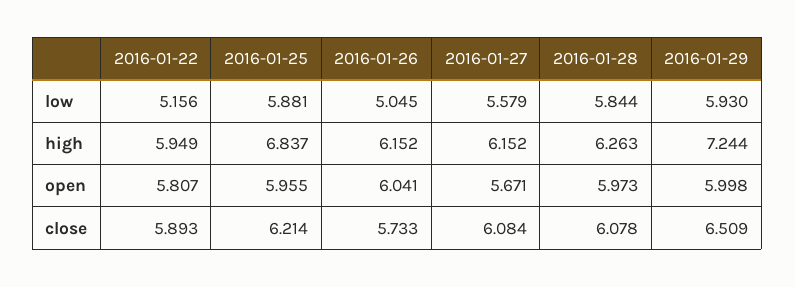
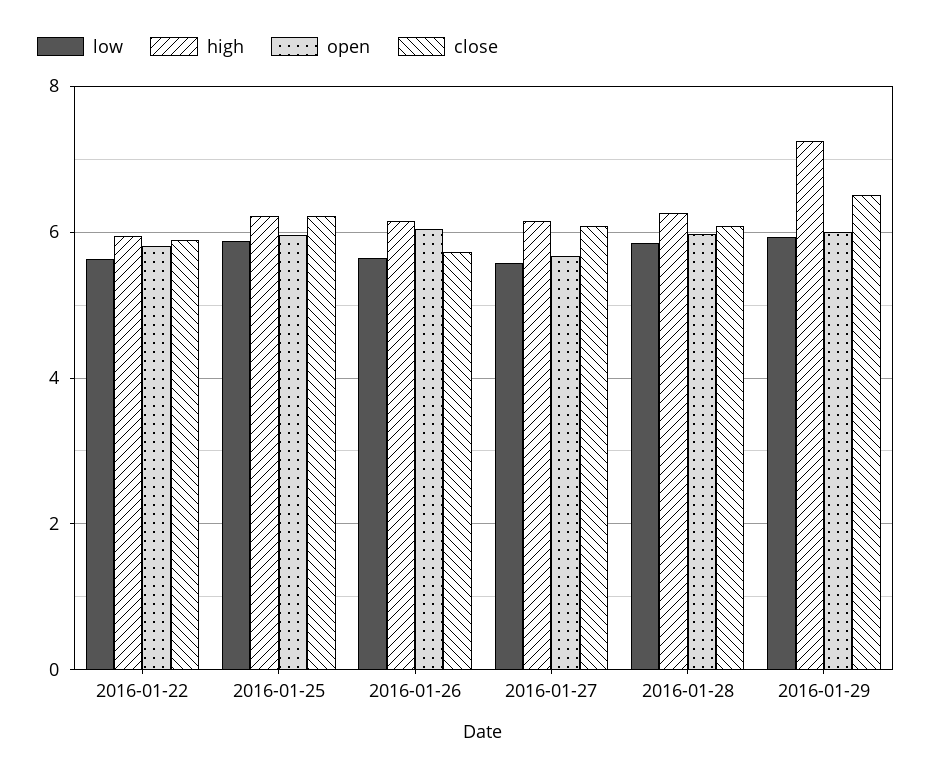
  {
    "low": {
-     "2016-01-22": 5.156,
+     "2016-01-22": 5.6,
      "2016-01-25": 5.881,
-     "2016-01-26": 5.045,
+     "2016-01-26": 5.6,
      "2016-01-27": 5.579,
      "2016-01-28": 5.844,
      "2016-01-29": 5.93
    },
    "high": {
      "2016-01-22": 5.949,
-     "2016-01-25": 6.837,
+     "2016-01-25": 6.2,
      "2016-01-26": 6.152,
      "2016-01-27": 6.152,
      "2016-01-28": 6.263,
      "2016-01-29": 7.244
    },
    "open": {
      "2016-01-22": 5.807,
      "2016-01-25": 5.955,
      "2016-01-26": 6.041,
      "2016-01-27": 5.671,
      "2016-01-28": 5.973,
      "2016-01-29": 5.998
    },
    "close": {
      "2016-01-22": 5.893,
      "2016-01-25": 6.214,
      "2016-01-26": 5.733,
      "2016-01-27": 6.084,
      "2016-01-28": 6.078,
      "2016-01-29": 6.509
    }
  }

